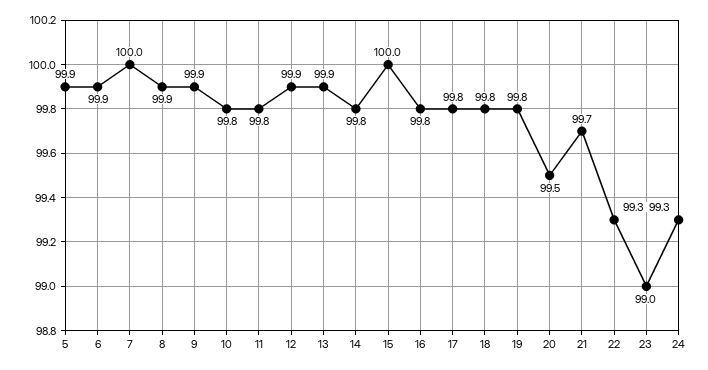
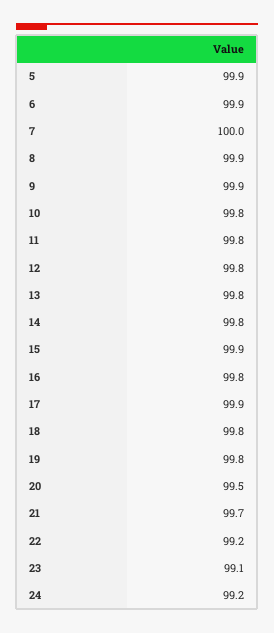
  {
    "5": 99.9,
    "6": 99.9,
    "7": 100,
    "8": 99.9,
    "9": 99.9,
    "10": 99.8,
    "11": 99.8,
-   "12": 99.9,
+   "12": 99.8,
-   "13": 99.9,
+   "13": 99.8,
    "14": 99.8,
-   "15": 100,
+   "15": 99.9,
    "16": 99.8,
-   "17": 99.8,
+   "17": 99.9,
    "18": 99.8,
    "19": 99.8,
    "20": 99.5,
    "21": 99.7,
-   "22": 99.3,
+   "22": 99.2,
-   "23": 99,
+   "23": 99.1,
-   "24": 99.3
+   "24": 99.2
  }

